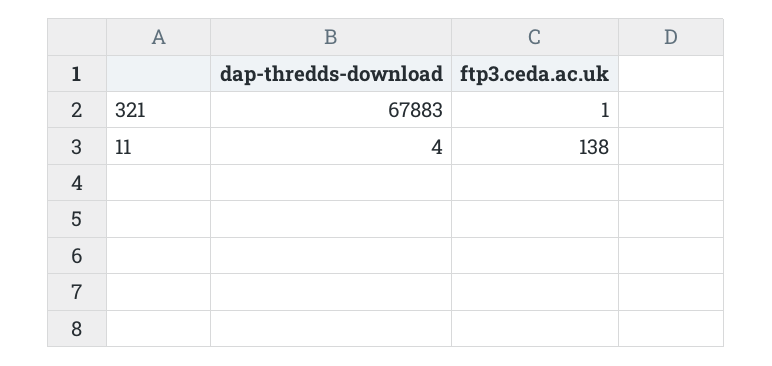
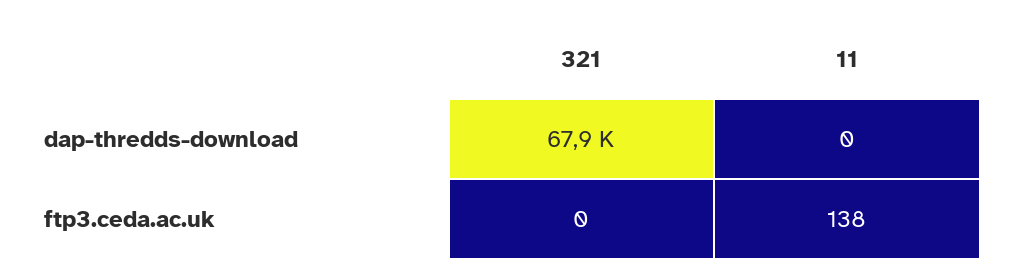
  {
    "dap-thredds-download": {
      "321": 67883,
-     "11": 4
+     "11": 0
    },
    "ftp3.ceda.ac.uk": {
-     "321": 1,
+     "321": 0,
      "11": 138
    }
  }

